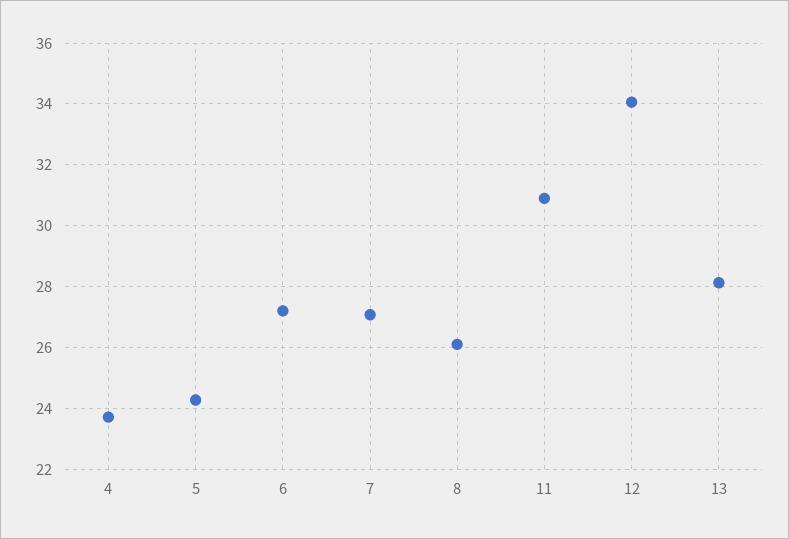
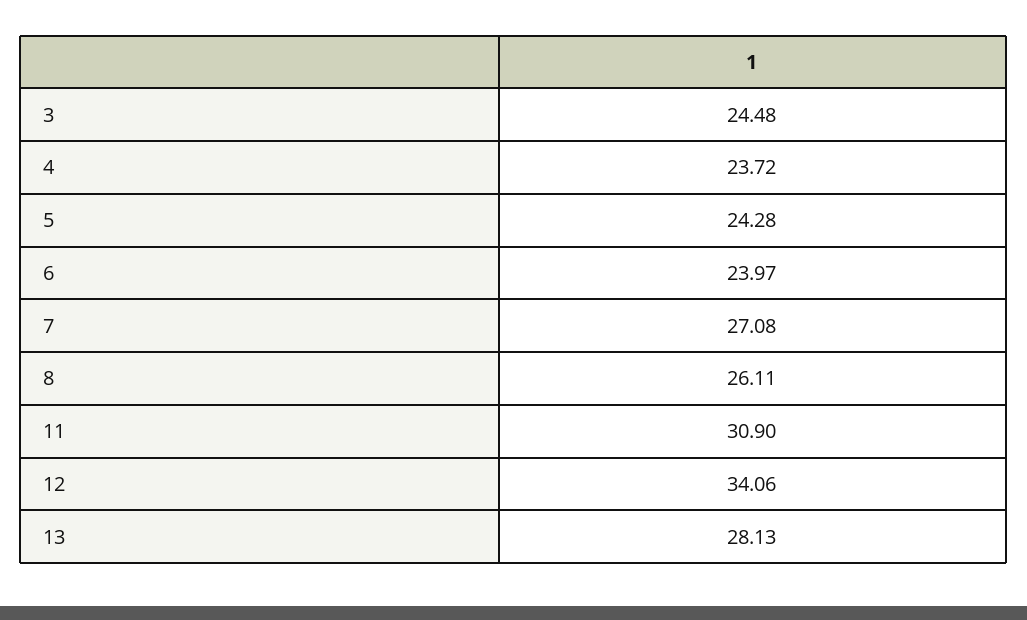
  {
    "4": 23.72,
    "5": 24.28,
-   "6": 27.2,
+   "6": 23.97,
    "7": 27.08,
    "8": 26.11,
    "11": 30.9,
    "12": 34.06,
-   "13": 28.13
+   "13": 28.13,
+   "3": 24.48
  }

